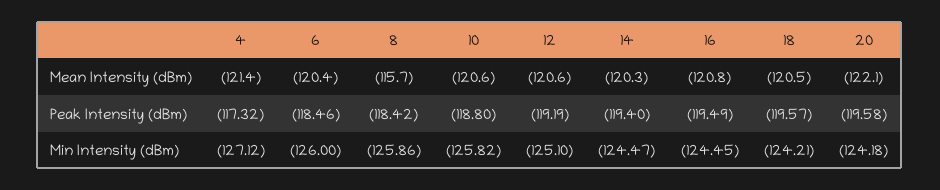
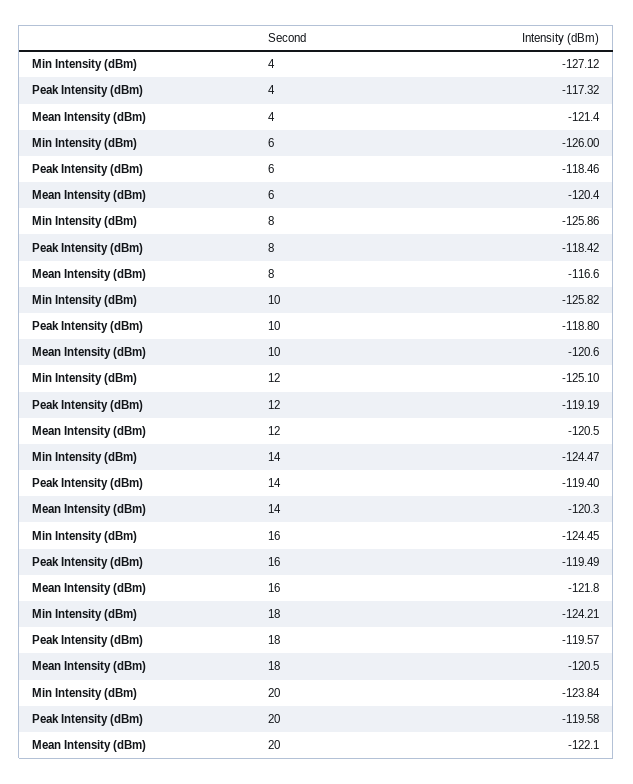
  {
    "4": {
      "Mean Intensity (dBm)": -121.4,
      "Peak Intensity (dBm)": -117.32,
      "Min Intensity (dBm)": -127.12
    },
    "6": {
      "Mean Intensity (dBm)": -120.4,
      "Peak Intensity (dBm)": -118.46,
      "Min Intensity (dBm)": -126
    },
    "8": {
-     "Mean Intensity (dBm)": -115.7,
+     "Mean Intensity (dBm)": -116.6,
      "Peak Intensity (dBm)": -118.42,
      "Min Intensity (dBm)": -125.86
    },
    "10": {
      "Mean Intensity (dBm)": -120.6,
      "Peak Intensity (dBm)": -118.8,
      "Min Intensity (dBm)": -125.82
    },
    "12": {
-     "Mean Intensity (dBm)": -120.6,
+     "Mean Intensity (dBm)": -120.5,
      "Peak Intensity (dBm)": -119.19,
      "Min Intensity (dBm)": -125.1
    },
    "14": {
      "Mean Intensity (dBm)": -120.3,
      "Peak Intensity (dBm)": -119.4,
      "Min Intensity (dBm)": -124.47
    },
    "16": {
-     "Mean Intensity (dBm)": -120.8,
+     "Mean Intensity (dBm)": -121.8,
      "Peak Intensity (dBm)": -119.49,
      "Min Intensity (dBm)": -124.45
    },
    "18": {
      "Mean Intensity (dBm)": -120.5,
      "Peak Intensity (dBm)": -119.57,
      "Min Intensity (dBm)": -124.21
    },
    "20": {
      "Mean Intensity (dBm)": -122.1,
      "Peak Intensity (dBm)": -119.58,
-     "Min Intensity (dBm)": -124.18
+     "Min Intensity (dBm)": -123.84
    }
  }

